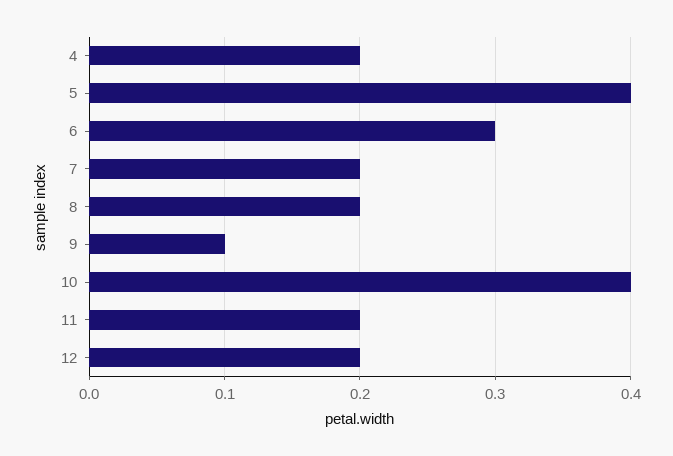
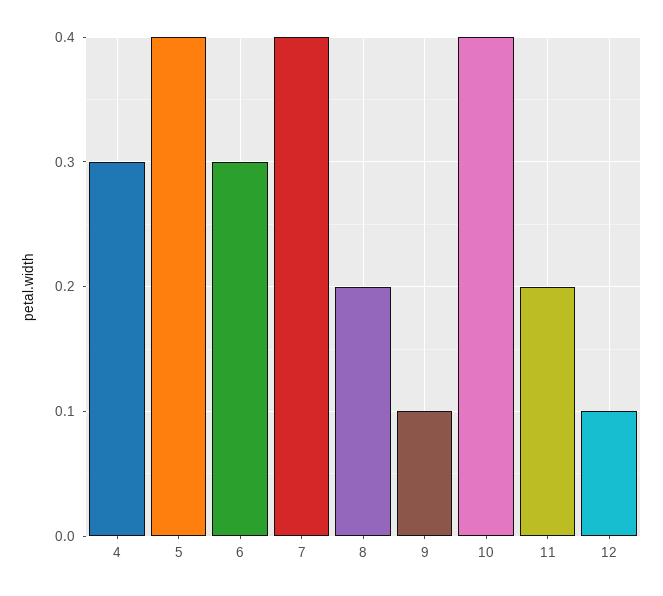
  {
-   "4": 0.2,
+   "4": 0.3,
    "5": 0.4,
    "6": 0.3,
-   "7": 0.2,
+   "7": 0.4,
    "8": 0.2,
    "9": 0.1,
    "10": 0.4,
    "11": 0.2,
-   "12": 0.2
+   "12": 0.1
  }

